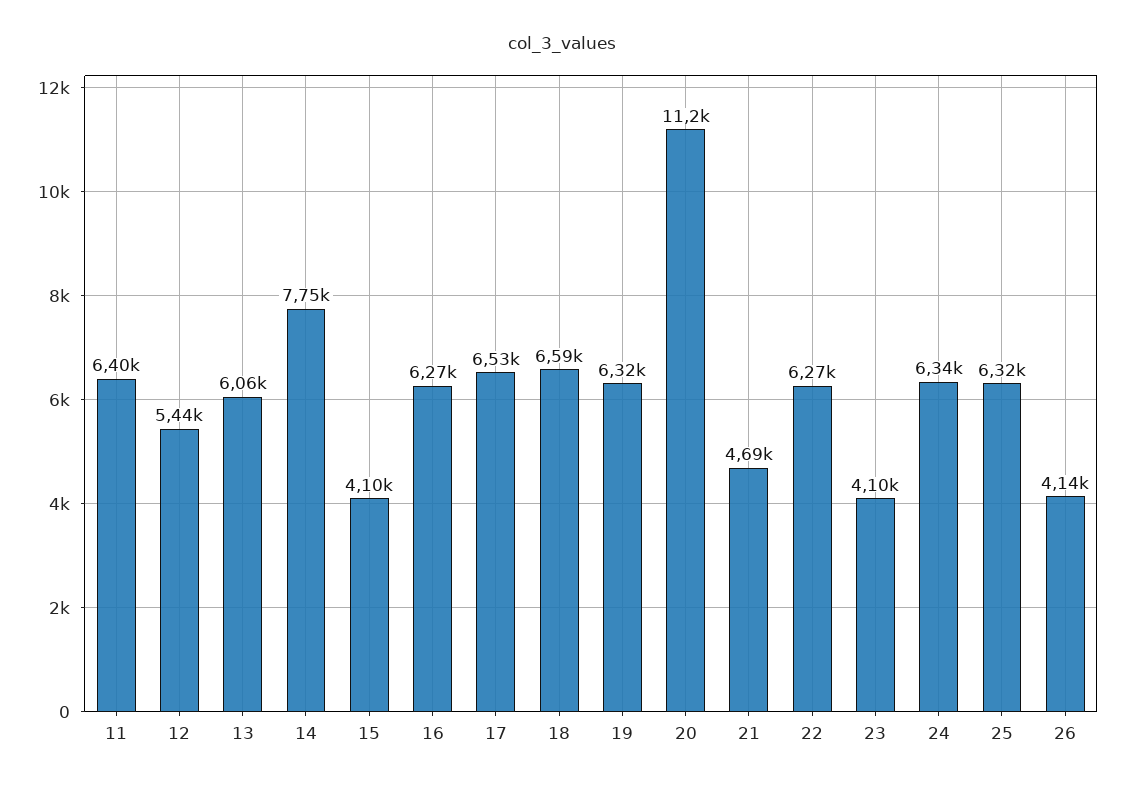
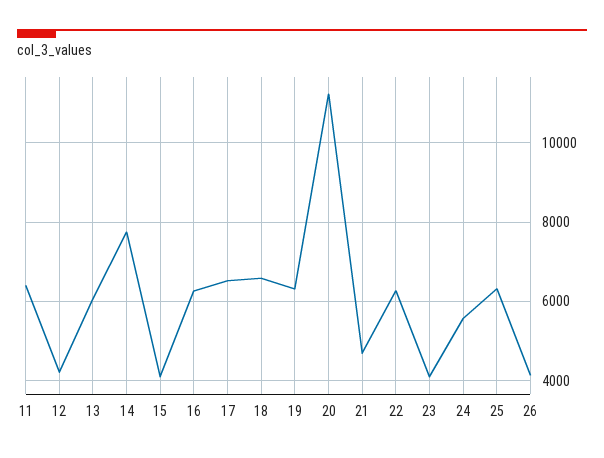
  {
    "11": 6400,
-   "12": 5440,
+   "12": 4200,
    "13": 6060,
    "14": 7750,
    "15": 4100,
    "16": 6270,
    "17": 6530,
    "18": 6590,
    "19": 6320,
    "20": 11200,
    "21": 4690,
    "22": 6270,
    "23": 4100,
-   "24": 6340,
+   "24": 5600,
    "25": 6320,
    "26": 4140
  }

